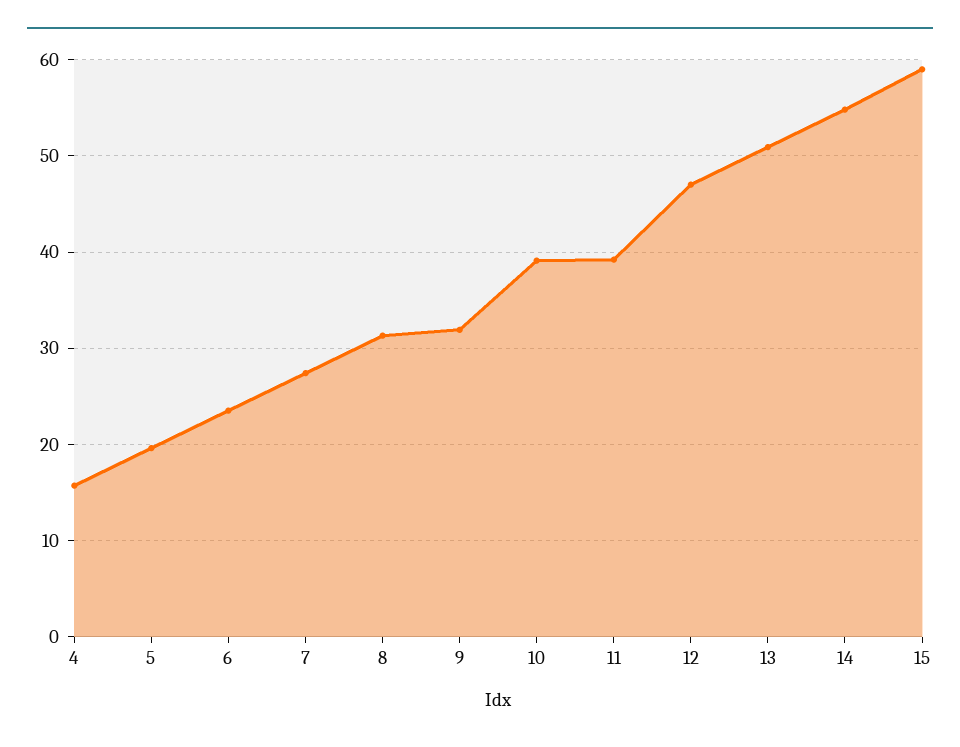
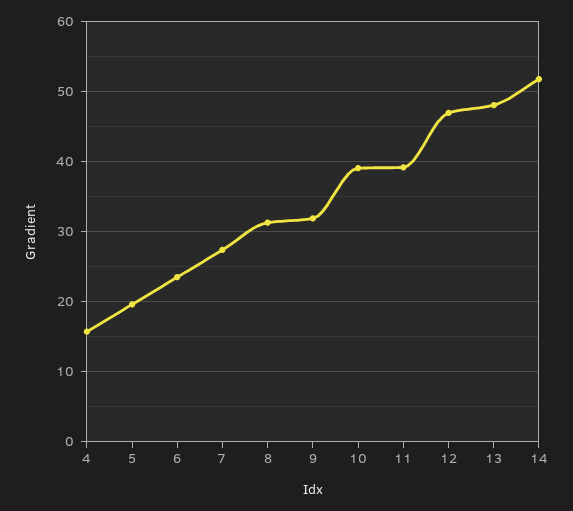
  {
    "4": 16,
    "5": 20,
    "6": 24,
    "7": 27,
    "8": 31,
    "9": 32,
    "10": 39,
    "11": 39,
    "12": 47,
-   "13": 51,
+   "13": 48,
-   "14": 55,
+   "14": 52
-   "15": 59
  }

